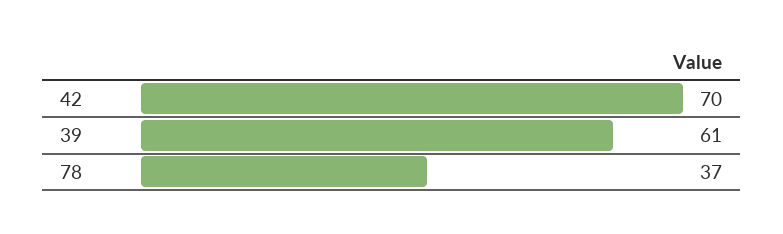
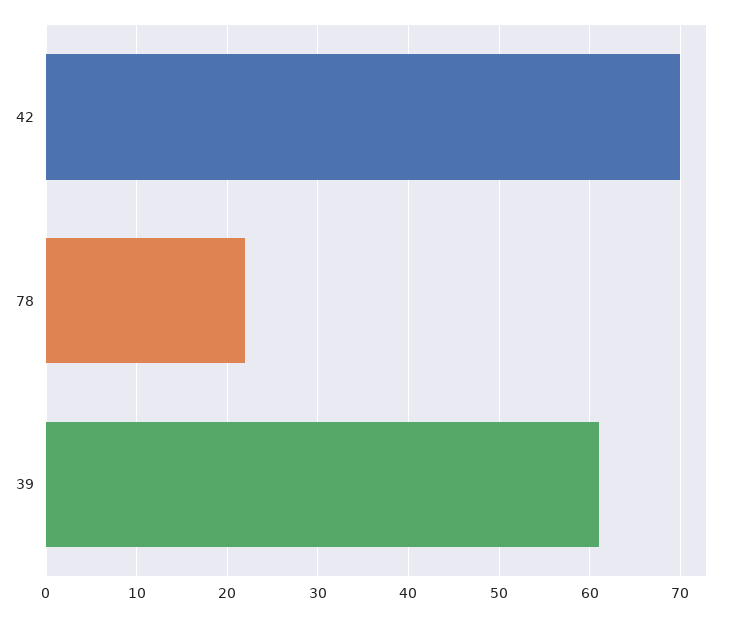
  {
    "42": 70,
    "39": 61,
-   "78": 37
+   "78": 22
  }

